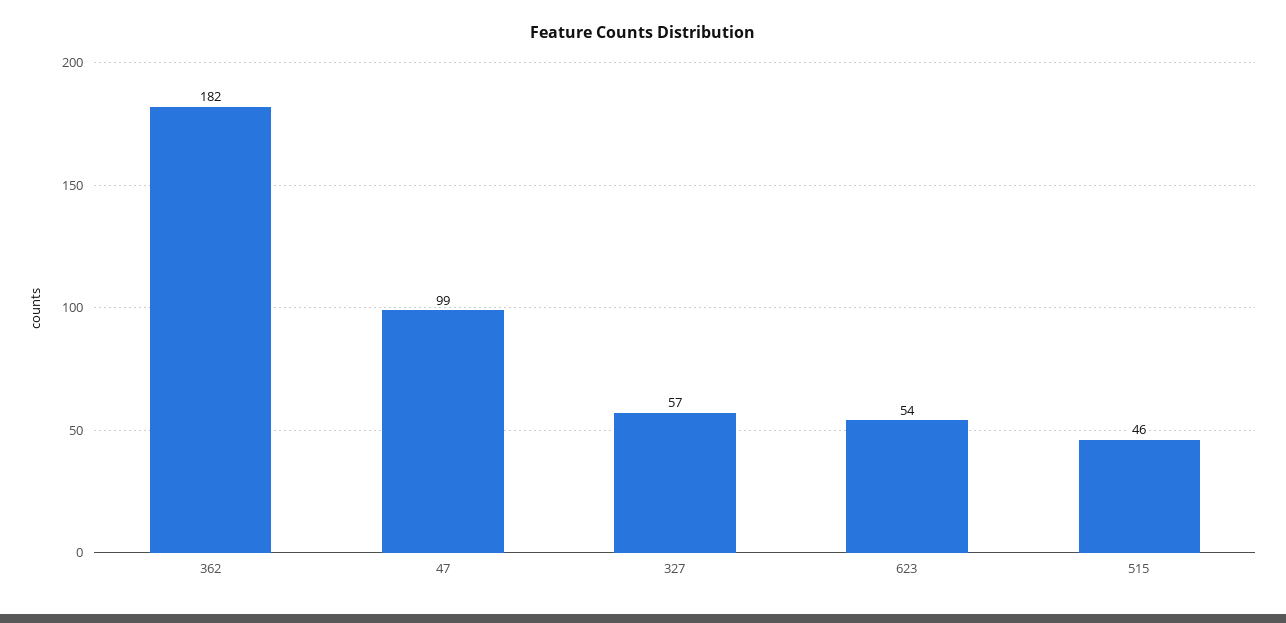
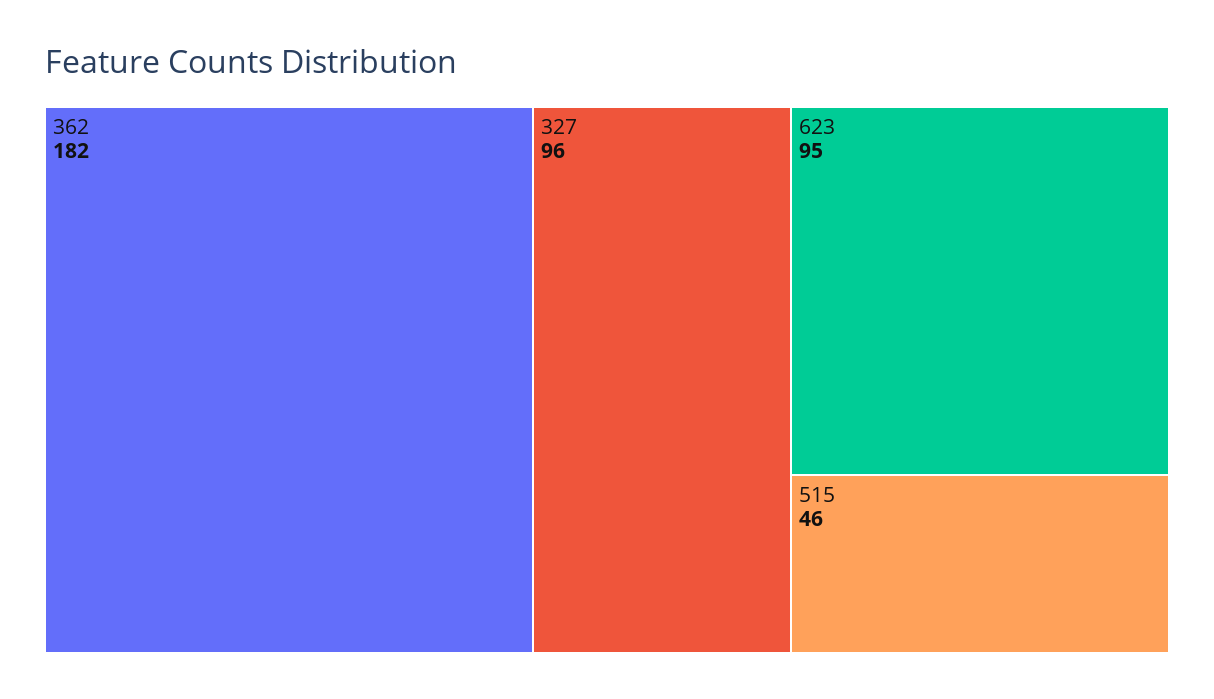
  {
    "362": 182,
-   "47": 99,
-   "327": 57,
+   "327": 96,
-   "623": 54,
+   "623": 95,
    "515": 46
  }

